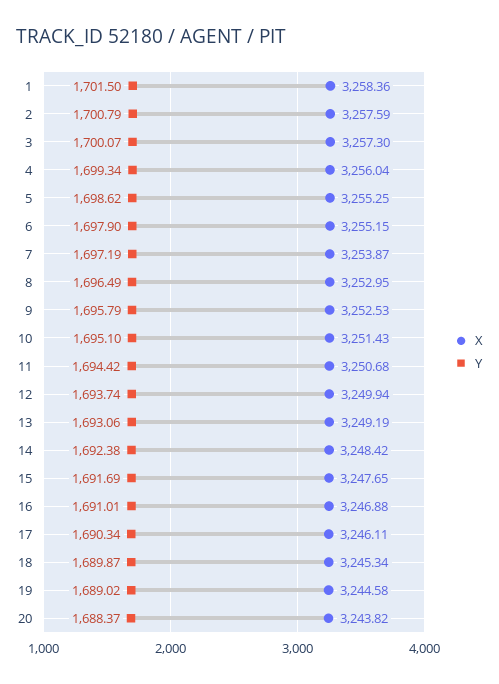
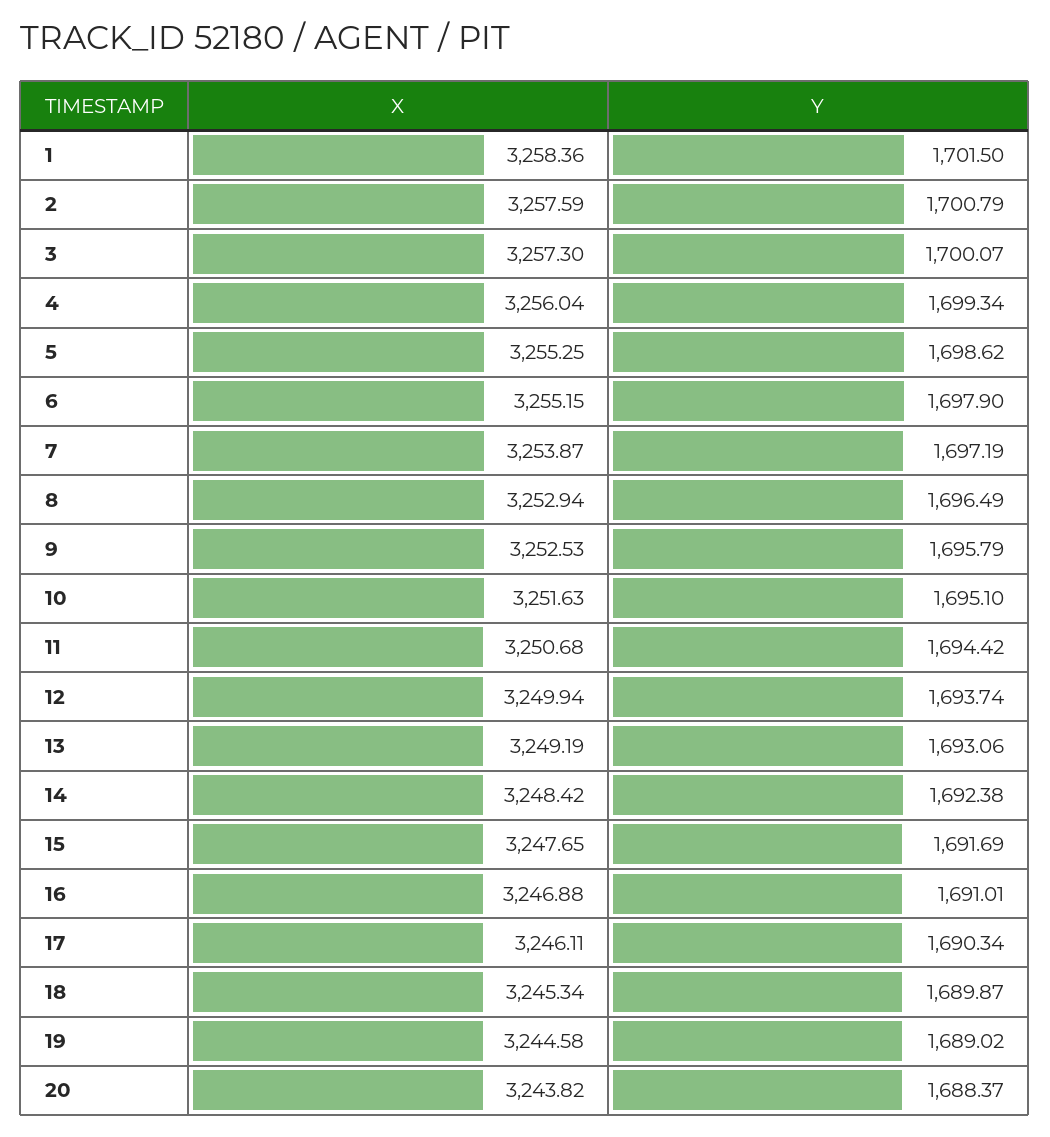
  {
    "X": {
      "1": 3258.36,
      "2": 3257.59,
      "3": 3257.3,
      "4": 3256.04,
      "5": 3255.25,
      "6": 3255.15,
      "7": 3253.87,
-     "8": 3252.95,
+     "8": 3252.94,
      "9": 3252.53,
-     "10": 3251.43,
+     "10": 3251.63,
      "11": 3250.68,
      "12": 3249.94,
      "13": 3249.19,
      "14": 3248.42,
      "15": 3247.65,
      "16": 3246.88,
      "17": 3246.11,
      "18": 3245.34,
      "19": 3244.58,
      "20": 3243.82
    },
    "Y": {
      "1": 1701.5,
      "2": 1700.79,
      "3": 1700.07,
      "4": 1699.34,
      "5": 1698.62,
      "6": 1697.9,
      "7": 1697.19,
      "8": 1696.49,
      "9": 1695.79,
      "10": 1695.1,
      "11": 1694.42,
      "12": 1693.74,
      "13": 1693.06,
      "14": 1692.38,
      "15": 1691.69,
      "16": 1691.01,
      "17": 1690.34,
      "18": 1689.87,
      "19": 1689.02,
      "20": 1688.37
    }
  }

